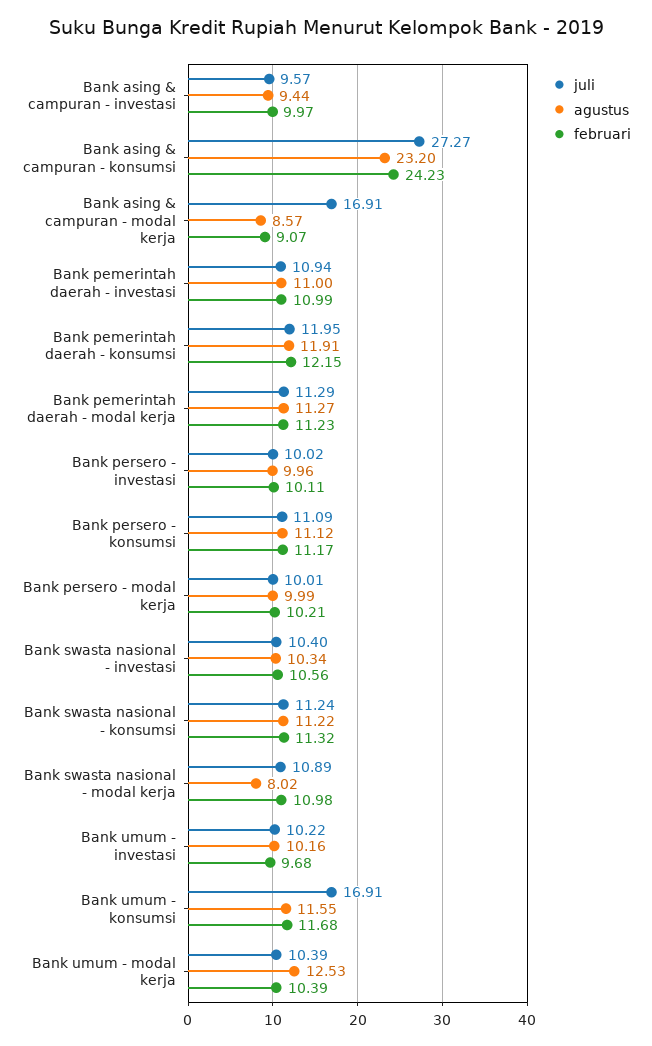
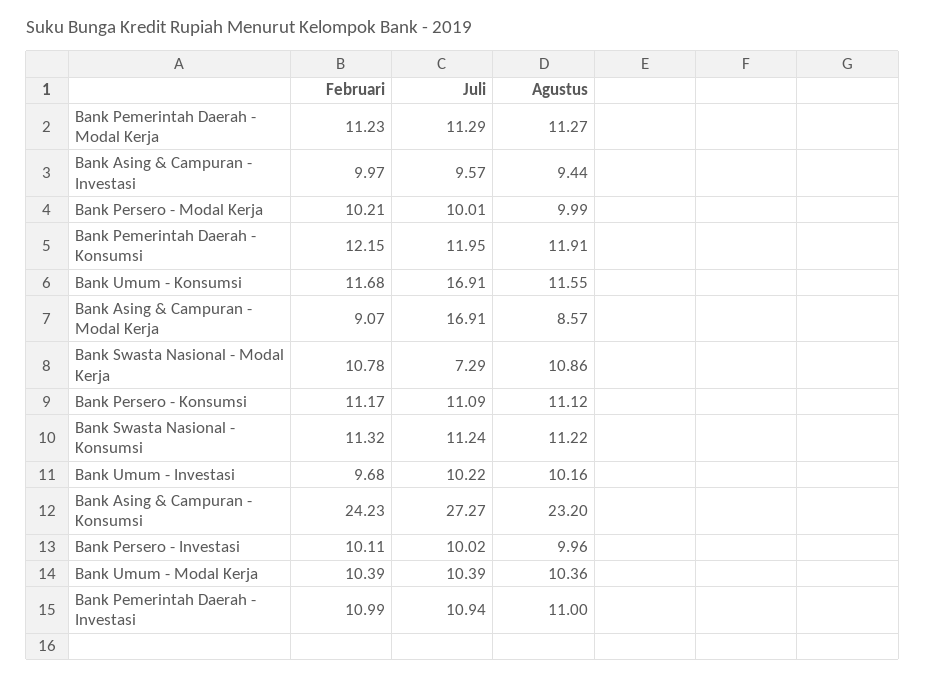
  {
    "juli": {
      "Bank asing & campuran - investasi": 9.57,
      "Bank asing & campuran - konsumsi": 27.27,
      "Bank asing & campuran - modal kerja": 16.91,
      "Bank pemerintah daerah - investasi": 10.94,
      "Bank pemerintah daerah - konsumsi": 11.95,
      "Bank pemerintah daerah - modal kerja": 11.29,
      "Bank persero - investasi": 10.02,
      "Bank persero - konsumsi": 11.09,
      "Bank persero - modal kerja": 10.01,
-     "Bank swasta nasional - investasi": 10.4,
      "Bank swasta nasional - konsumsi": 11.24,
-     "Bank swasta nasional - modal kerja": 10.89,
+     "Bank swasta nasional - modal kerja": 7.29,
      "Bank umum - investasi": 10.22,
      "Bank umum - konsumsi": 16.91,
      "Bank umum - modal kerja": 10.39
    },
    "agustus": {
      "Bank asing & campuran - investasi": 9.44,
      "Bank asing & campuran - konsumsi": 23.2,
      "Bank asing & campuran - modal kerja": 8.57,
      "Bank pemerintah daerah - investasi": 11,
      "Bank pemerintah daerah - konsumsi": 11.91,
      "Bank pemerintah daerah - modal kerja": 11.27,
      "Bank persero - investasi": 9.96,
      "Bank persero - konsumsi": 11.12,
      "Bank persero - modal kerja": 9.99,
-     "Bank swasta nasional - investasi": 10.34,
      "Bank swasta nasional - konsumsi": 11.22,
-     "Bank swasta nasional - modal kerja": 8.02,
+     "Bank swasta nasional - modal kerja": 10.86,
      "Bank umum - investasi": 10.16,
      "Bank umum - konsumsi": 11.55,
-     "Bank umum - modal kerja": 12.53
+     "Bank umum - modal kerja": 10.36
    },
    "februari": {
      "Bank asing & campuran - investasi": 9.97,
      "Bank asing & campuran - konsumsi": 24.23,
      "Bank asing & campuran - modal kerja": 9.07,
      "Bank pemerintah daerah - investasi": 10.99,
      "Bank pemerintah daerah - konsumsi": 12.15,
      "Bank pemerintah daerah - modal kerja": 11.23,
      "Bank persero - investasi": 10.11,
      "Bank persero - konsumsi": 11.17,
      "Bank persero - modal kerja": 10.21,
-     "Bank swasta nasional - investasi": 10.56,
      "Bank swasta nasional - konsumsi": 11.32,
-     "Bank swasta nasional - modal kerja": 10.98,
+     "Bank swasta nasional - modal kerja": 10.78,
      "Bank umum - investasi": 9.68,
      "Bank umum - konsumsi": 11.68,
      "Bank umum - modal kerja": 10.39
    }
  }

